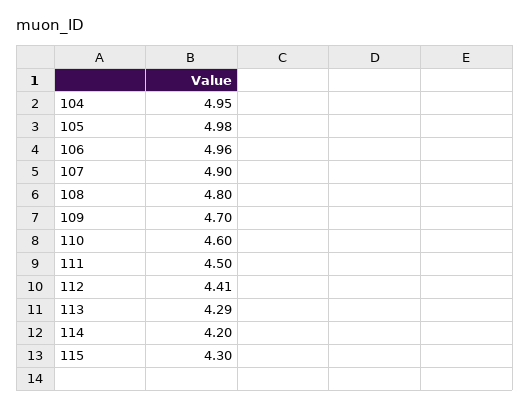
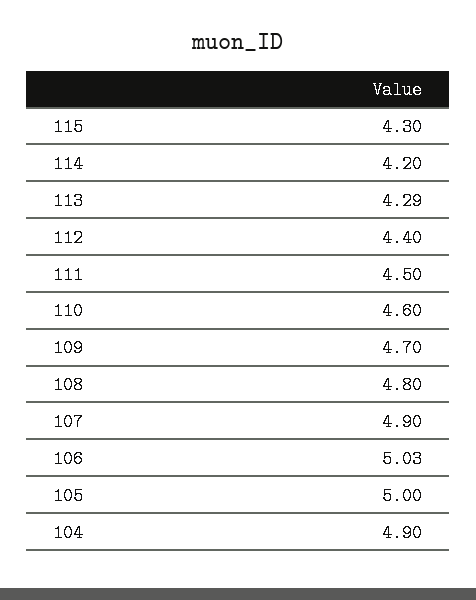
  {
-   "104": 4.95,
+   "104": 4.9,
-   "105": 4.98,
+   "105": 5,
-   "106": 4.96,
+   "106": 5.03,
    "107": 4.9,
    "108": 4.8,
    "109": 4.7,
    "110": 4.6,
    "111": 4.5,
-   "112": 4.41,
+   "112": 4.4,
    "113": 4.29,
    "114": 4.2,
    "115": 4.3
  }

